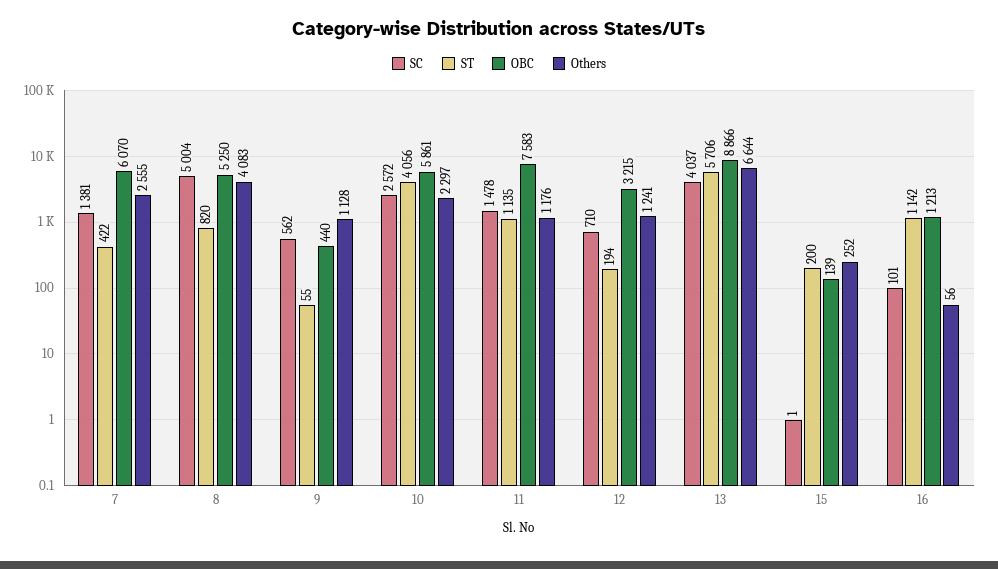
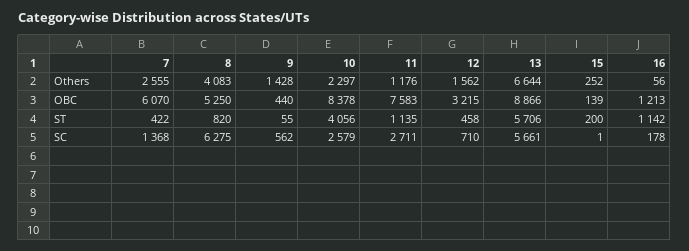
  {
    "SC": {
-     "7": 1381,
+     "7": 1368,
-     "8": 5004,
+     "8": 6275,
      "9": 562,
-     "10": 2572,
+     "10": 2579,
-     "11": 1478,
+     "11": 2711,
      "12": 710,
-     "13": 4037,
+     "13": 5661,
      "15": 1,
-     "16": 101
+     "16": 178
    },
    "ST": {
      "7": 422,
      "8": 820,
      "9": 55,
      "10": 4056,
      "11": 1135,
-     "12": 194,
+     "12": 458,
      "13": 5706,
      "15": 200,
      "16": 1142
    },
    "OBC": {
      "7": 6070,
      "8": 5250,
      "9": 440,
-     "10": 5861,
+     "10": 8378,
      "11": 7583,
      "12": 3215,
      "13": 8866,
      "15": 139,
      "16": 1213
    },
    "Others": {
      "7": 2555,
      "8": 4083,
-     "9": 1128,
+     "9": 1428,
      "10": 2297,
      "11": 1176,
-     "12": 1241,
+     "12": 1562,
      "13": 6644,
      "15": 252,
      "16": 56
    }
  }

